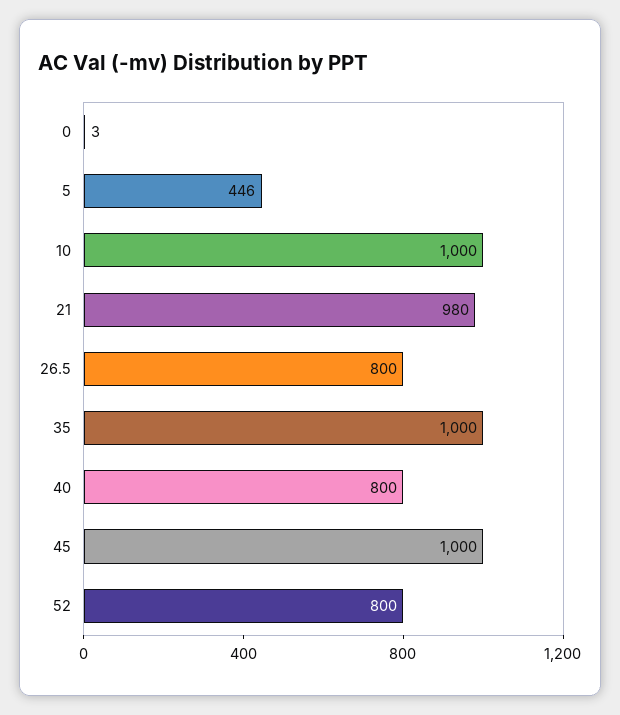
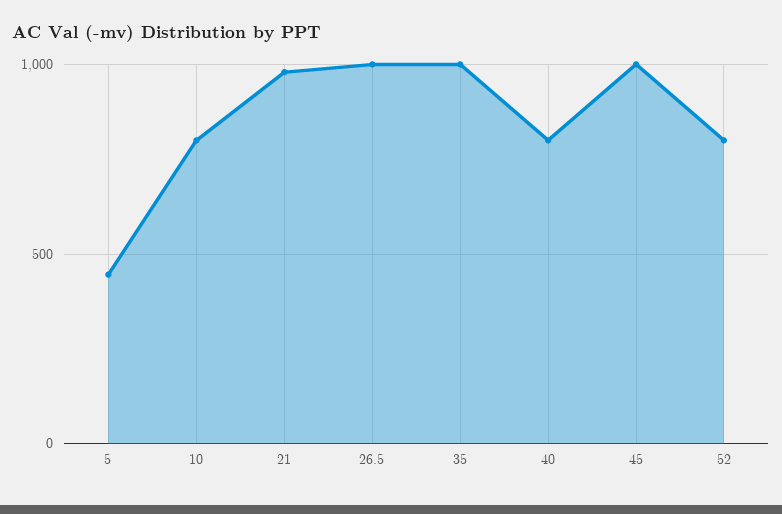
  {
-   "0": 3,
    "5": 446,
-   "10": 1000,
+   "10": 800,
    "21": 980,
-   "26.5": 800,
+   "26.5": 1000,
    "35": 1000,
    "40": 800,
    "45": 1000,
    "52": 800
  }

